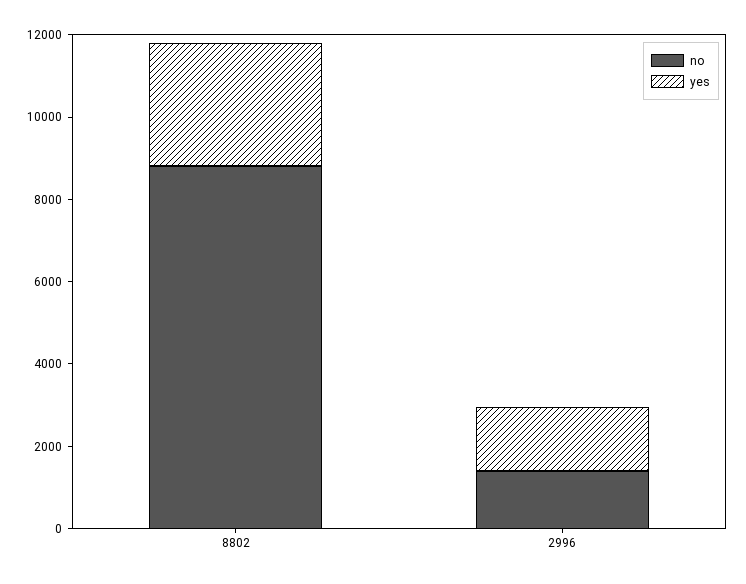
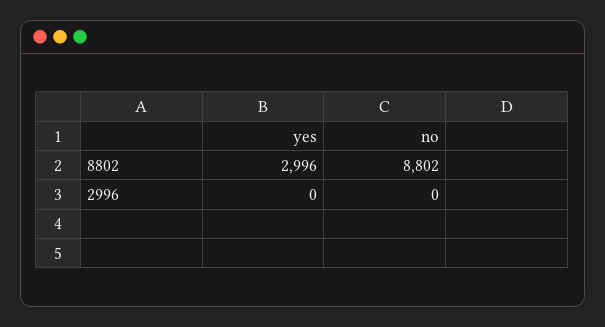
  {
    "no": {
      "8802": 8802,
-     "2996": 1500
+     "2996": 0
    },
    "yes": {
      "8802": 2996,
-     "2996": 1500
+     "2996": 0
    }
  }

